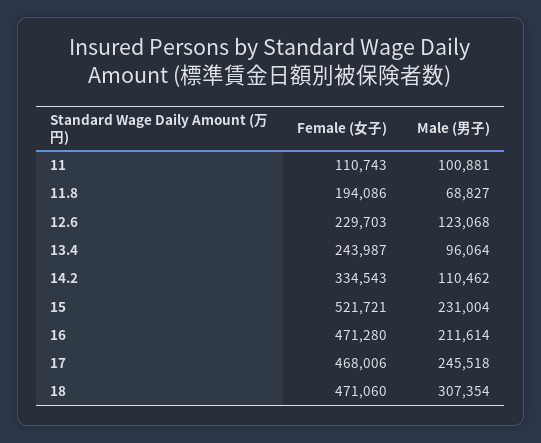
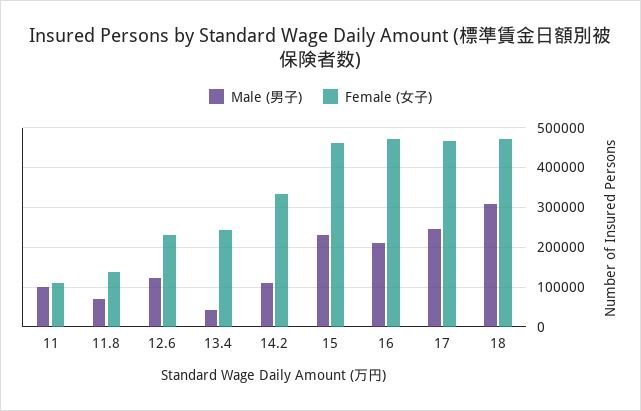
  {
    "Female (女子)": {
      "11": 110743,
-     "11.8": 194086,
+     "11.8": 140000,
      "12.6": 229703,
      "13.4": 243987,
      "14.2": 334543,
-     "15": 521721,
+     "15": 460000,
      "16": 471280,
      "17": 468006,
      "18": 471060
    },
    "Male (男子)": {
      "11": 100881,
      "11.8": 68827,
      "12.6": 123068,
-     "13.4": 96064,
+     "13.4": 40000,
      "14.2": 110462,
      "15": 231004,
      "16": 211614,
      "17": 245518,
      "18": 307354
    }
  }

